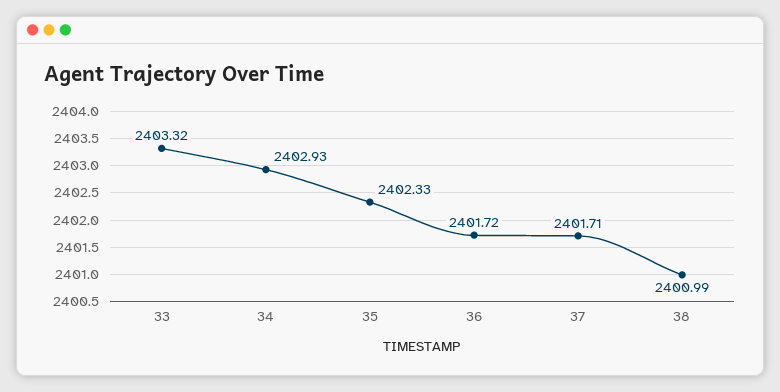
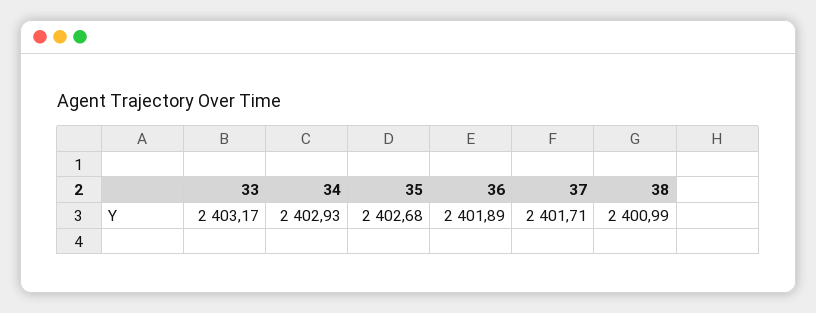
  {
-   "33": 2403.32,
+   "33": 2403.17,
    "34": 2402.93,
-   "35": 2402.33,
+   "35": 2402.68,
-   "36": 2401.72,
+   "36": 2401.89,
    "37": 2401.71,
    "38": 2400.99
  }

